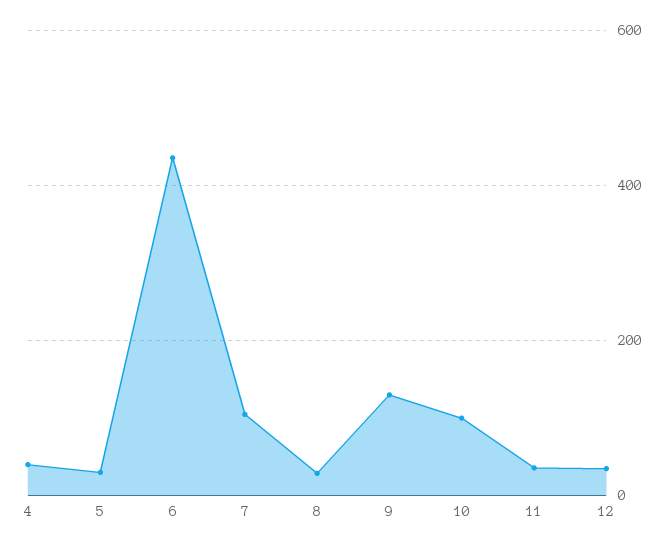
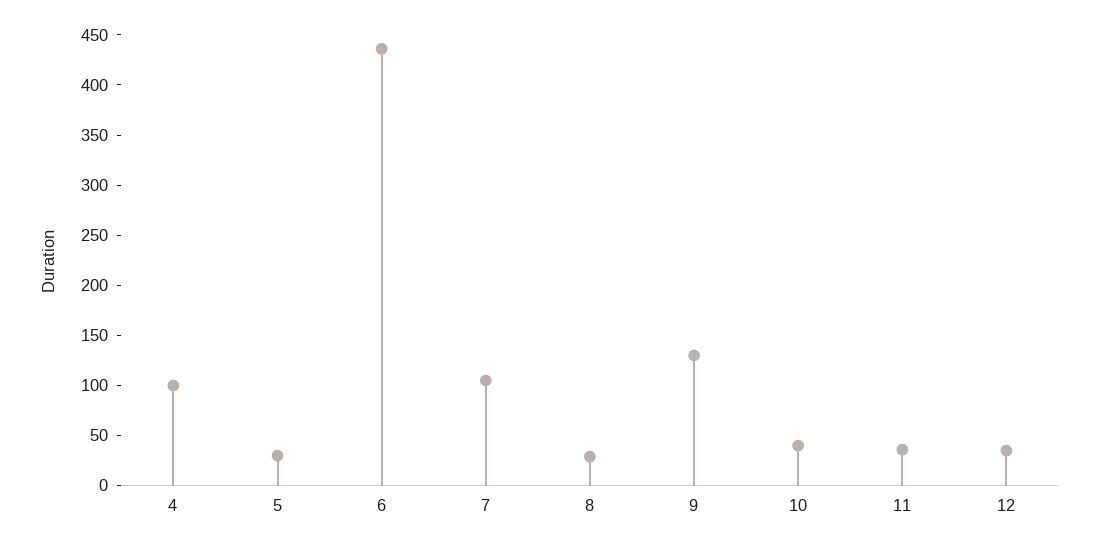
  {
-   "4": 40,
+   "4": 100,
    "5": 30,
    "6": 440,
    "7": 110,
    "8": 30,
    "9": 130,
-   "10": 100,
+   "10": 40,
    "11": 40,
    "12": 40
  }

